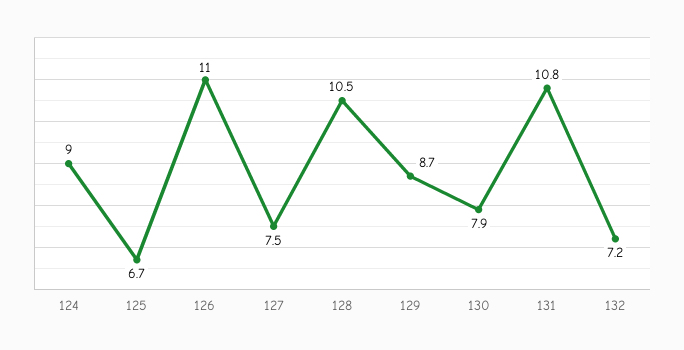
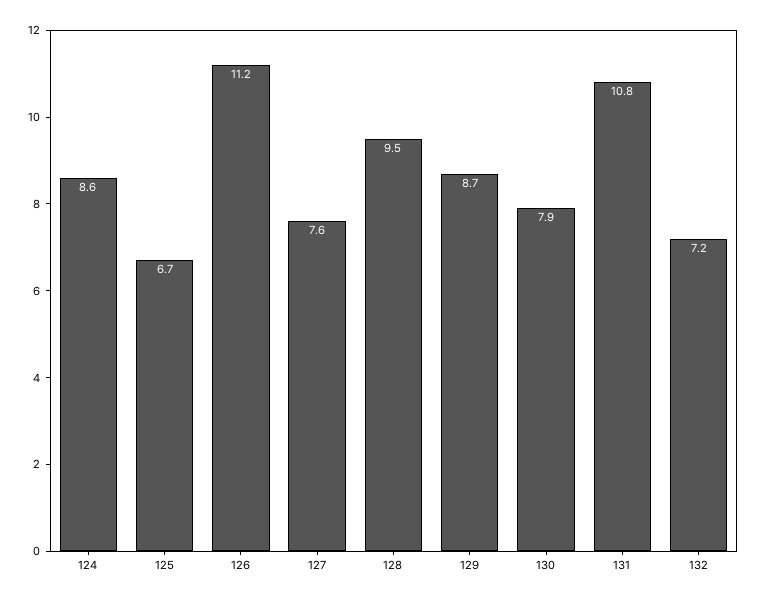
  {
-   "124": 9,
+   "124": 8.6,
    "125": 6.7,
-   "126": 11,
+   "126": 11.2,
-   "127": 7.5,
+   "127": 7.6,
-   "128": 10.5,
+   "128": 9.5,
    "129": 8.7,
    "130": 7.9,
    "131": 10.8,
    "132": 7.2
  }

